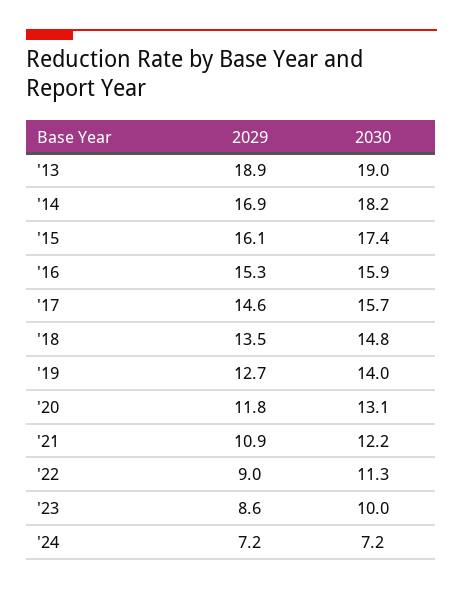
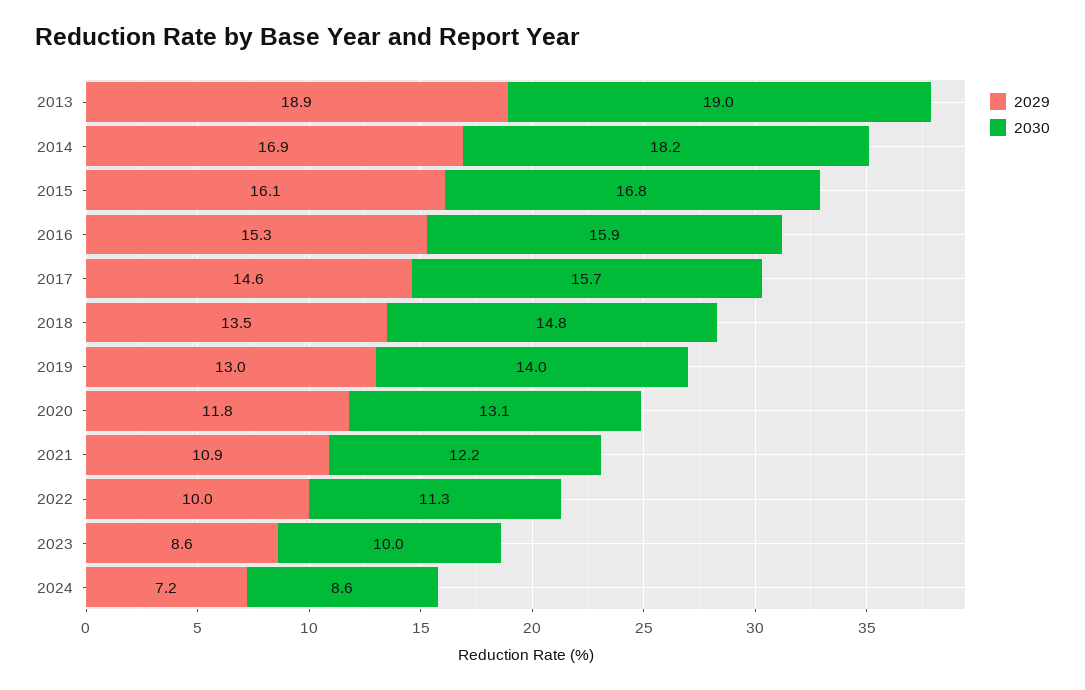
  {
    "2029": {
      "'13": 18.9,
      "'14": 16.9,
      "'15": 16.1,
      "'16": 15.3,
      "'17": 14.6,
      "'18": 13.5,
-     "'19": 12.7,
+     "'19": 13,
      "'20": 11.8,
      "'21": 10.9,
-     "'22": 9,
+     "'22": 10,
      "'23": 8.6,
      "'24": 7.2
    },
    "2030": {
      "'13": 19,
      "'14": 18.2,
-     "'15": 17.4,
+     "'15": 16.8,
      "'16": 15.9,
      "'17": 15.7,
      "'18": 14.8,
      "'19": 14,
      "'20": 13.1,
      "'21": 12.2,
      "'22": 11.3,
      "'23": 10,
-     "'24": 7.2
+     "'24": 8.6
    }
  }

